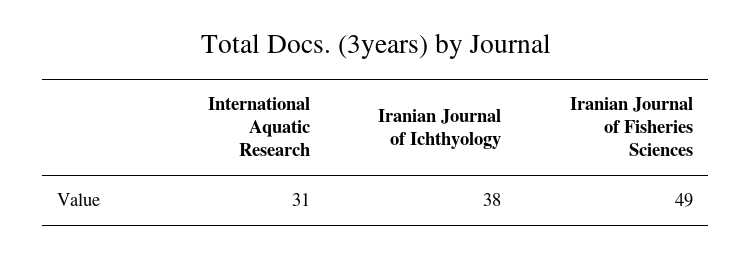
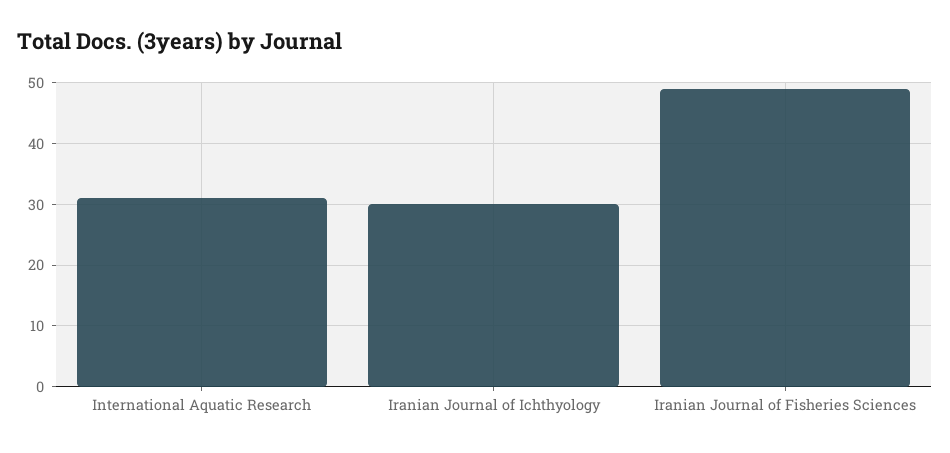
  {
    "International Aquatic Research": 31,
-   "Iranian Journal of Ichthyology": 38,
+   "Iranian Journal of Ichthyology": 30,
    "Iranian Journal of Fisheries Sciences": 49
  }

